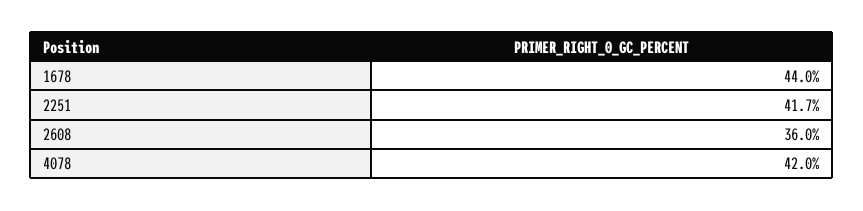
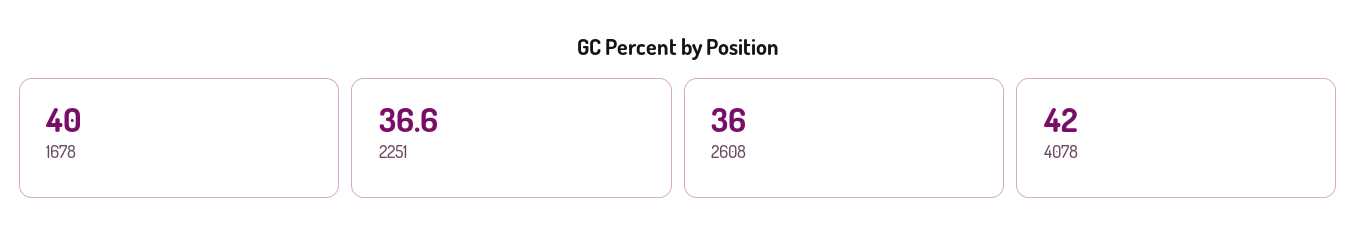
  {
-   "1678": 44,
+   "1678": 40,
-   "2251": 41.7,
+   "2251": 36.6,
    "2608": 36,
    "4078": 42
  }

